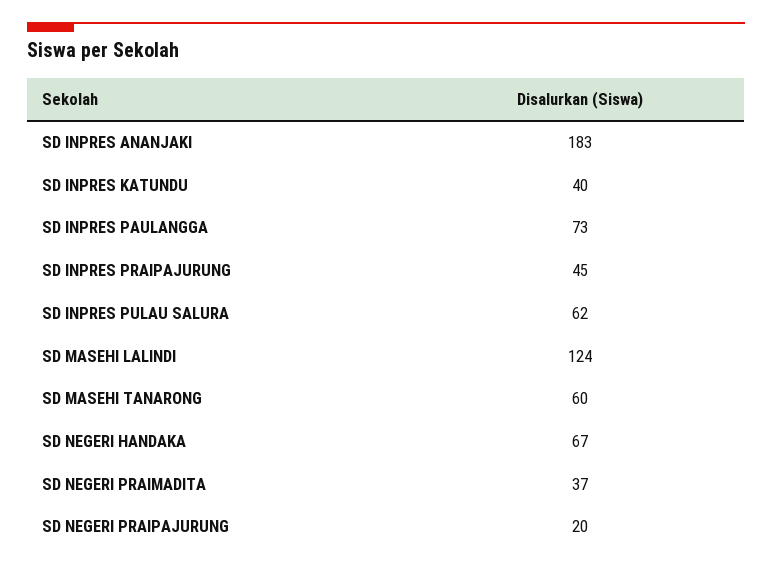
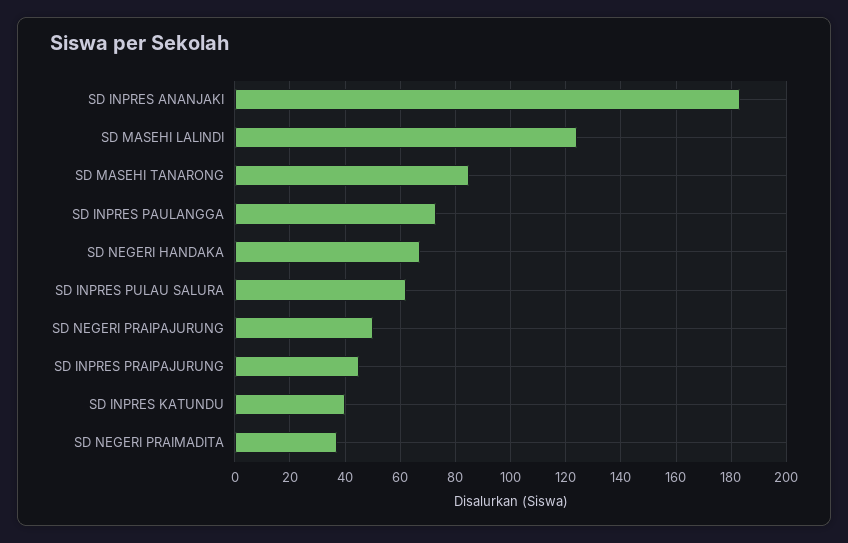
  {
    "SD INPRES ANANJAKI": 183,
    "SD INPRES KATUNDU": 40,
    "SD INPRES PAULANGGA": 73,
    "SD INPRES PRAIPAJURUNG": 45,
    "SD INPRES PULAU SALURA": 62,
    "SD MASEHI LALINDI": 124,
-   "SD MASEHI TANARONG": 60,
+   "SD MASEHI TANARONG": 85,
    "SD NEGERI HANDAKA": 67,
    "SD NEGERI PRAIMADITA": 37,
-   "SD NEGERI PRAIPAJURUNG": 20
+   "SD NEGERI PRAIPAJURUNG": 50
  }

